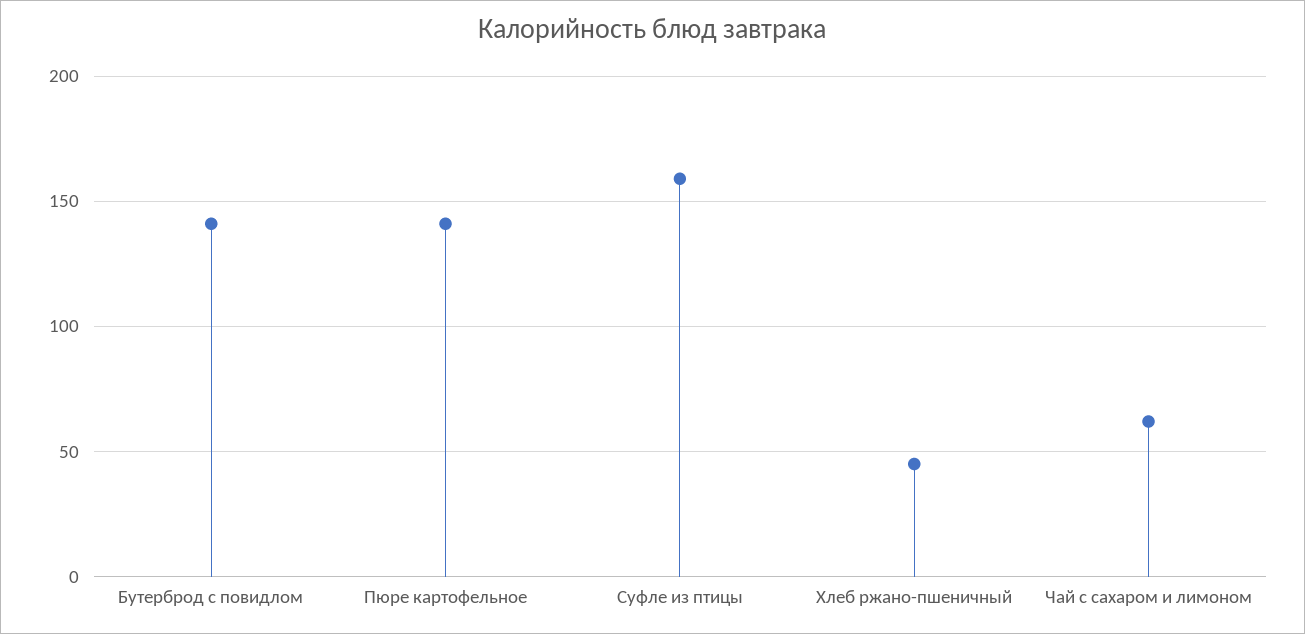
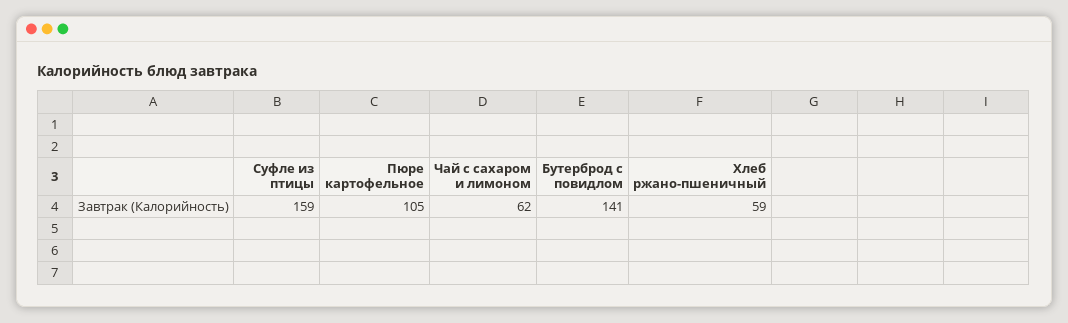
  {
    "Бутерброд с повидлом": 141,
-   "Пюре картофельное": 140,
+   "Пюре картофельное": 105,
    "Суфле из птицы": 159,
-   "Хлеб ржано-пшеничный": 45,
+   "Хлеб ржано-пшеничный": 59,
    "Чай с сахаром и лимоном": 62
  }

